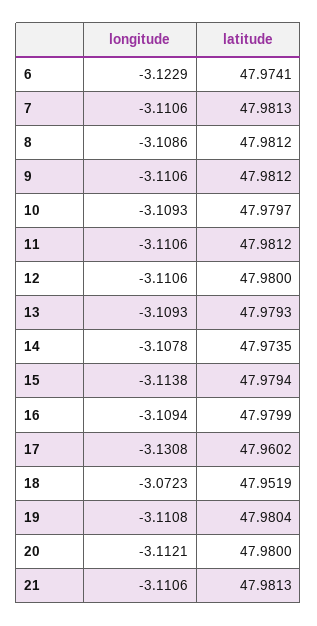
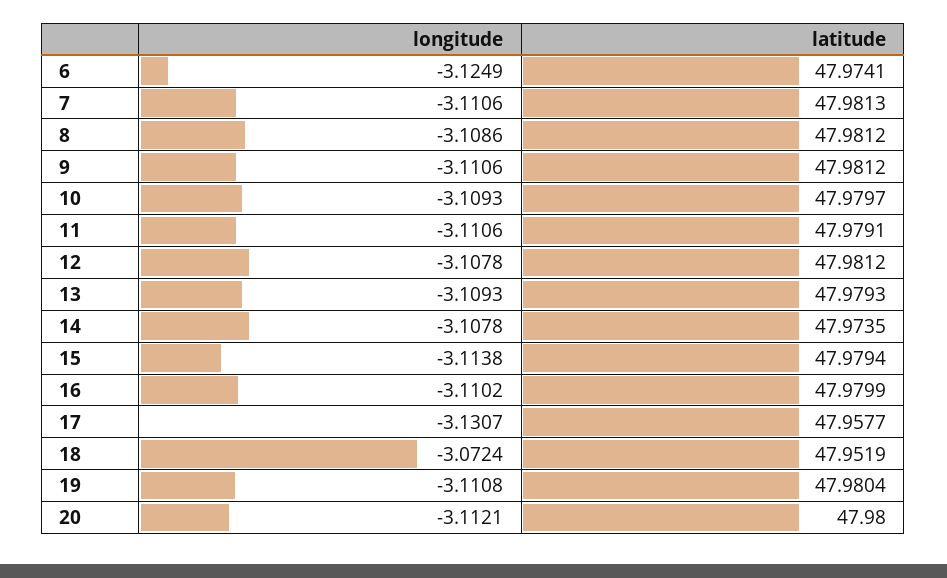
  {
    "longitude": {
-     "6": -3.1229,
+     "6": -3.1249,
      "7": -3.1106,
      "8": -3.1086,
      "9": -3.1106,
      "10": -3.1093,
      "11": -3.1106,
-     "12": -3.1106,
+     "12": -3.1078,
      "13": -3.1093,
      "14": -3.1078,
      "15": -3.1138,
-     "16": -3.1094,
+     "16": -3.1102,
-     "17": -3.1308,
+     "17": -3.1307,
-     "18": -3.0723,
+     "18": -3.0724,
      "19": -3.1108,
-     "20": -3.1121,
+     "20": -3.1121
-     "21": -3.1106
    },
    "latitude": {
      "6": 47.9741,
      "7": 47.9813,
      "8": 47.9812,
      "9": 47.9812,
      "10": 47.9797,
-     "11": 47.9812,
+     "11": 47.9791,
-     "12": 47.98,
+     "12": 47.9812,
      "13": 47.9793,
      "14": 47.9735,
      "15": 47.9794,
      "16": 47.9799,
-     "17": 47.9602,
+     "17": 47.9577,
      "18": 47.9519,
      "19": 47.9804,
-     "20": 47.98,
+     "20": 47.98
-     "21": 47.9813
    }
  }

